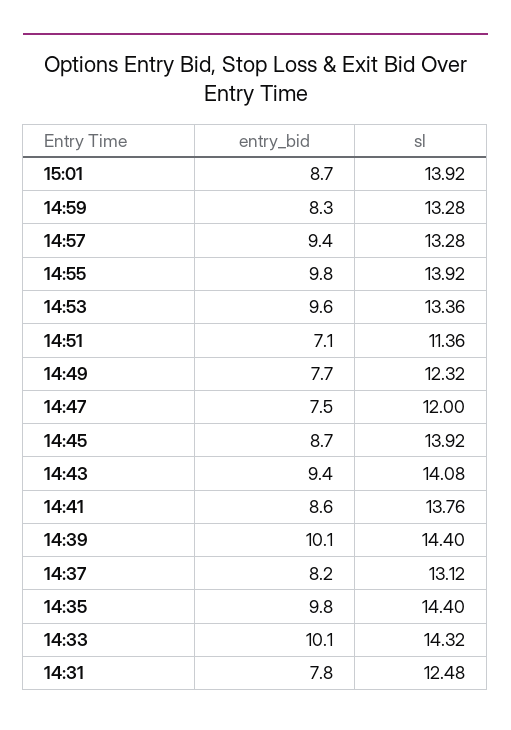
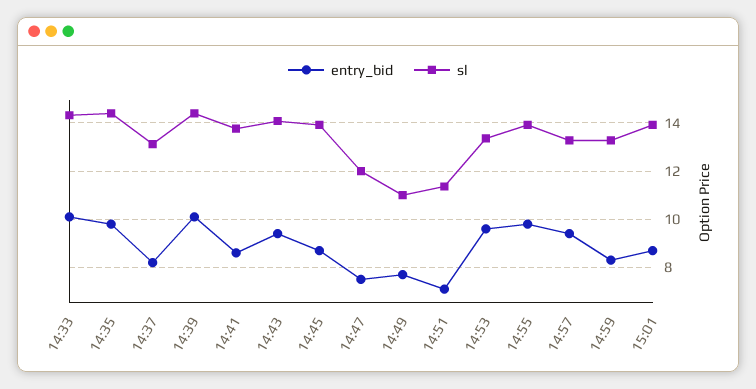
  {
    "entry_bid": {
      "15:01": 8.7,
      "14:59": 8.3,
      "14:57": 9.4,
      "14:55": 9.8,
      "14:53": 9.6,
      "14:51": 7.1,
      "14:49": 7.7,
      "14:47": 7.5,
      "14:45": 8.7,
      "14:43": 9.4,
      "14:41": 8.6,
      "14:39": 10.1,
      "14:37": 8.2,
      "14:35": 9.8,
-     "14:33": 10.1,
+     "14:33": 10.1
-     "14:31": 7.8
    },
    "sl": {
      "15:01": 13.92,
      "14:59": 13.28,
      "14:57": 13.28,
      "14:55": 13.92,
      "14:53": 13.36,
      "14:51": 11.36,
-     "14:49": 12.32,
+     "14:49": 11,
      "14:47": 12,
      "14:45": 13.92,
      "14:43": 14.08,
      "14:41": 13.76,
      "14:39": 14.4,
      "14:37": 13.12,
      "14:35": 14.4,
-     "14:33": 14.32,
+     "14:33": 14.32
-     "14:31": 12.48
    }
  }

